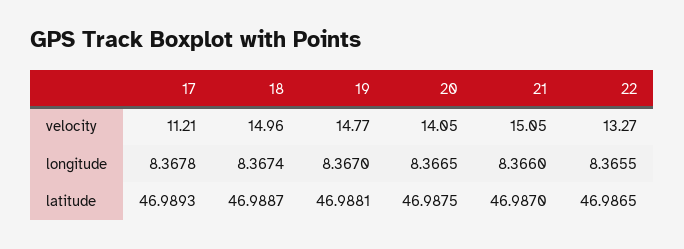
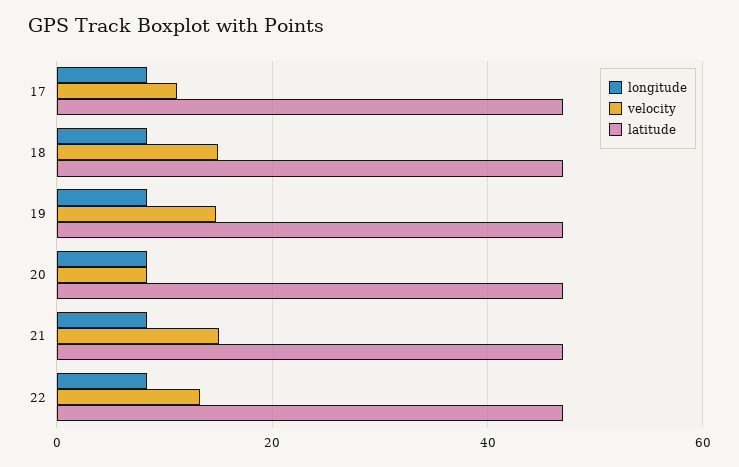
  {
    "velocity": {
      "17": 11.21,
      "18": 14.96,
      "19": 14.77,
-     "20": 14.05,
+     "20": 8,
      "21": 15.05,
      "22": 13.27
    },
    "longitude": {
      "17": 8.3678,
      "18": 8.3674,
      "19": 8.367,
      "20": 8.3665,
      "21": 8.366,
      "22": 8.3655
    },
    "latitude": {
      "17": 46.9893,
      "18": 46.9887,
      "19": 46.9881,
      "20": 46.9875,
      "21": 46.987,
      "22": 46.9865
    }
  }

